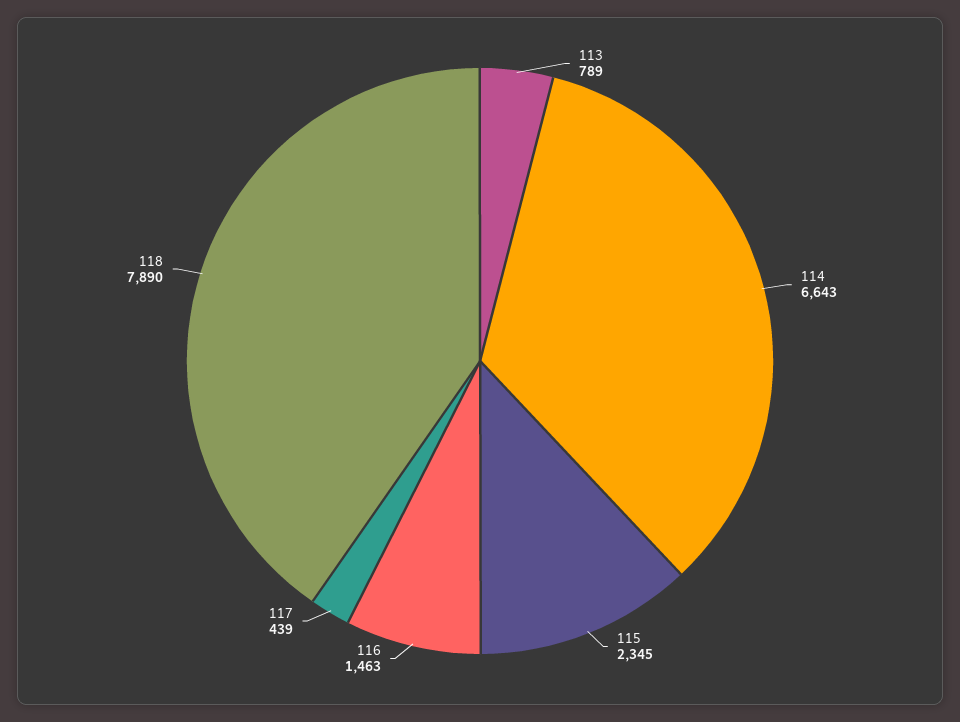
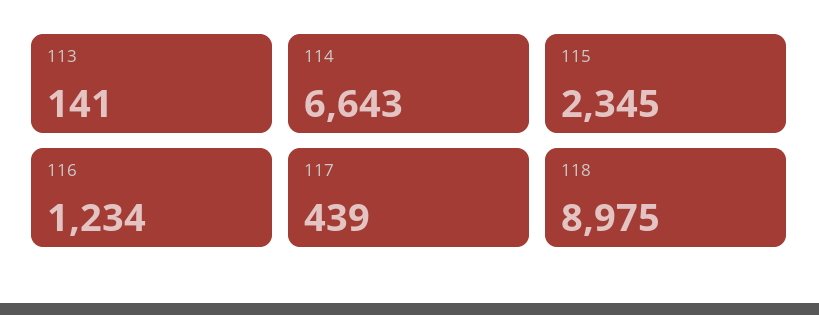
  {
-   "113": 789,
+   "113": 141,
    "114": 6643,
    "115": 2345,
-   "116": 1463,
+   "116": 1234,
    "117": 439,
-   "118": 7890
+   "118": 8975
  }

